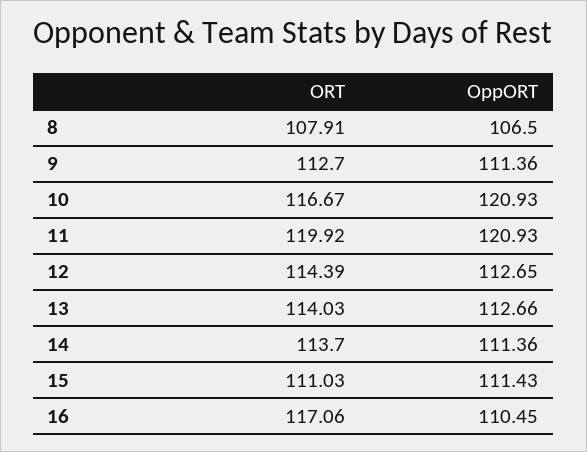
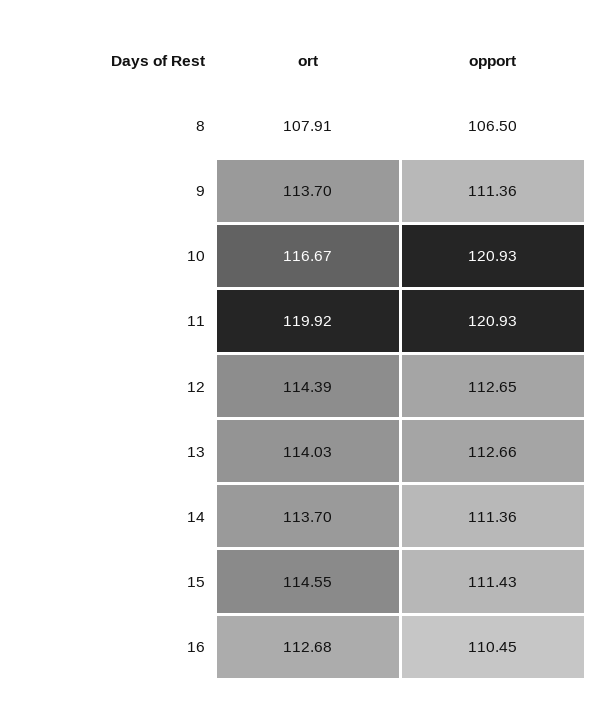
  {
    "ORT": {
      "8": 107.91,
-     "9": 112.7,
+     "9": 113.7,
      "10": 116.67,
      "11": 119.92,
      "12": 114.39,
      "13": 114.03,
      "14": 113.7,
-     "15": 111.03,
+     "15": 114.55,
-     "16": 117.06
+     "16": 112.68
    },
    "OppORT": {
      "8": 106.5,
      "9": 111.36,
      "10": 120.93,
      "11": 120.93,
      "12": 112.65,
      "13": 112.66,
      "14": 111.36,
      "15": 111.43,
      "16": 110.45
    }
  }

